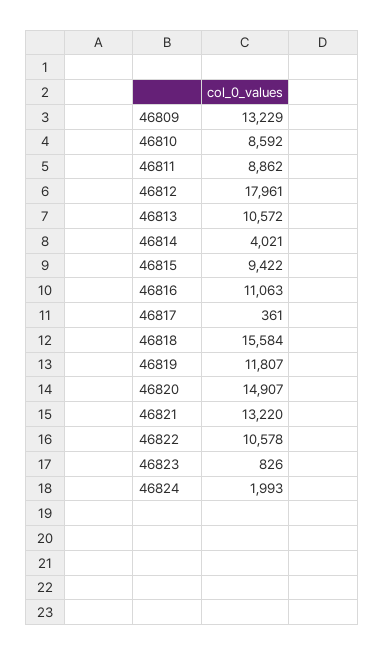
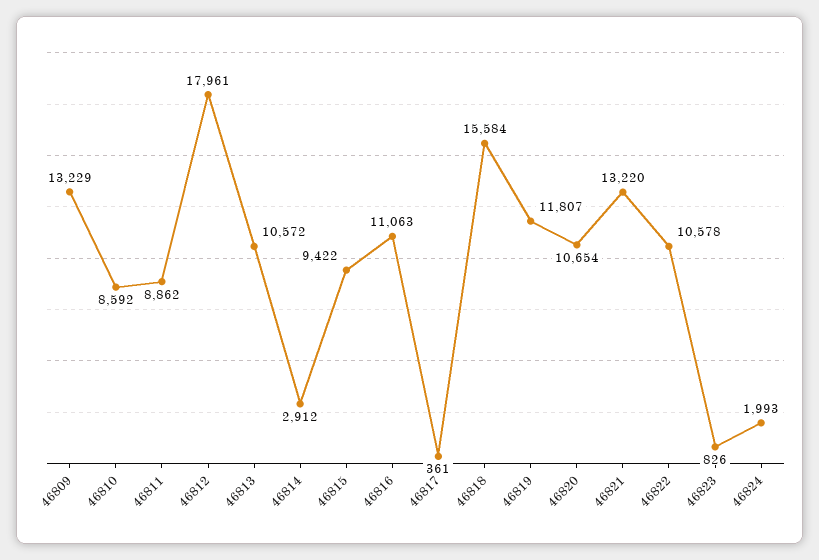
  {
    "46809": 13229,
    "46810": 8592,
    "46811": 8862,
    "46812": 17961,
    "46813": 10572,
-   "46814": 4021,
+   "46814": 2912,
    "46815": 9422,
    "46816": 11063,
    "46817": 361,
    "46818": 15584,
    "46819": 11807,
-   "46820": 14907,
+   "46820": 10654,
    "46821": 13220,
    "46822": 10578,
    "46823": 826,
    "46824": 1993
  }

